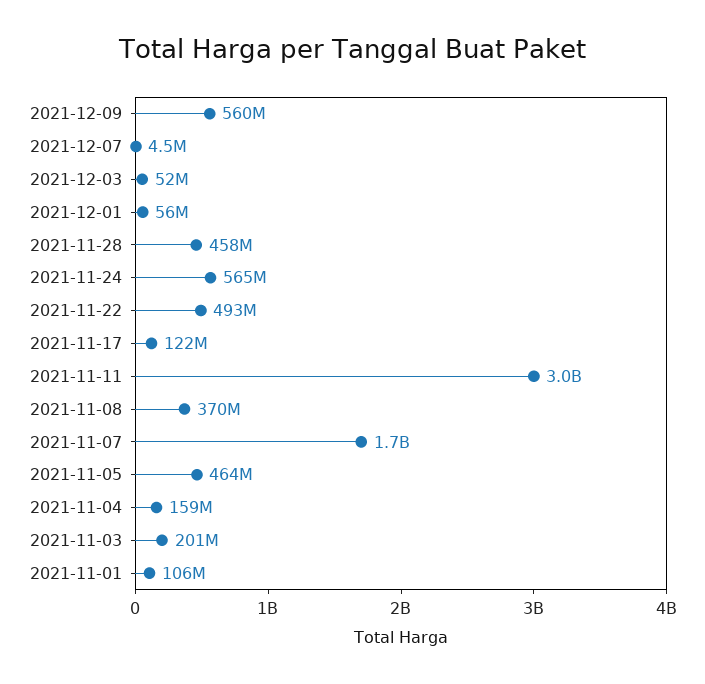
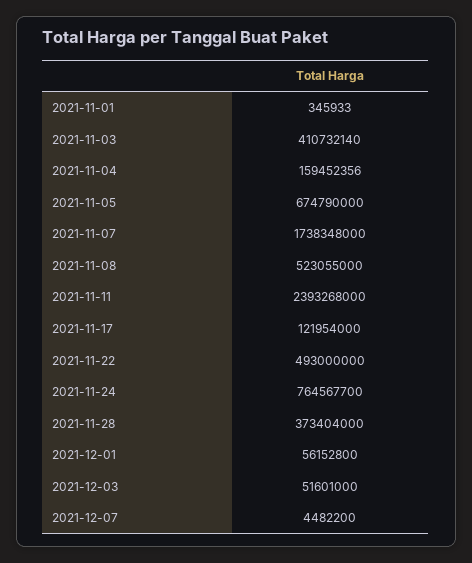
  {
-   "2021-12-09": 560000000,
    "2021-12-07": 4482200,
    "2021-12-03": 51601000,
    "2021-12-01": 56152800,
-   "2021-11-28": 458000000,
+   "2021-11-28": 373404000,
-   "2021-11-24": 565000000,
+   "2021-11-24": 764567700,
    "2021-11-22": 493000000,
    "2021-11-17": 121954000,
-   "2021-11-11": 3000000000,
+   "2021-11-11": 2393268000,
-   "2021-11-08": 370000000,
+   "2021-11-08": 523055000,
    "2021-11-07": 1738348000,
-   "2021-11-05": 464000000,
+   "2021-11-05": 674790000,
    "2021-11-04": 159452356,
-   "2021-11-03": 201000000,
+   "2021-11-03": 410732140,
-   "2021-11-01": 106000000
+   "2021-11-01": 345933
  }

